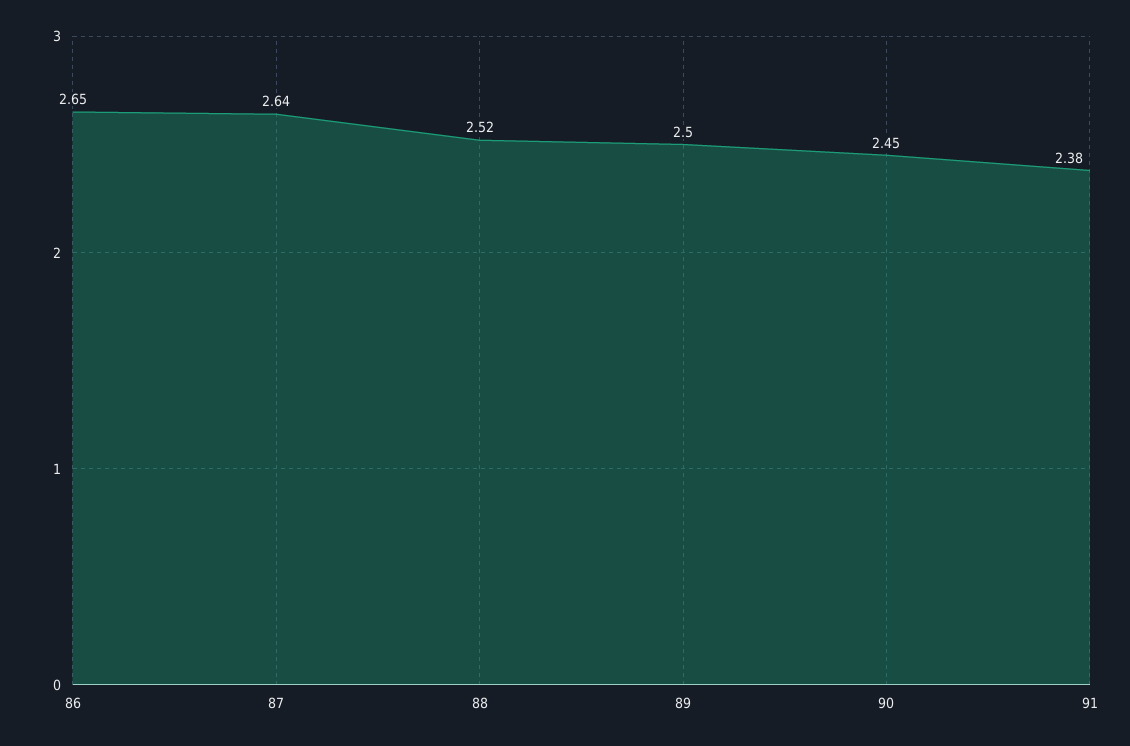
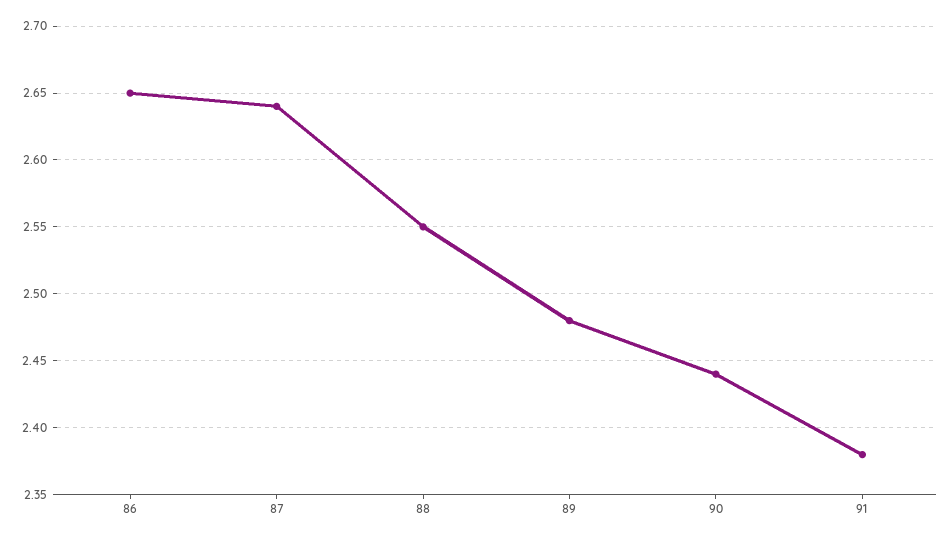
  {
    "86": 2.65,
    "87": 2.64,
-   "88": 2.52,
+   "88": 2.55,
-   "89": 2.5,
+   "89": 2.48,
-   "90": 2.45,
+   "90": 2.44,
    "91": 2.38
  }

